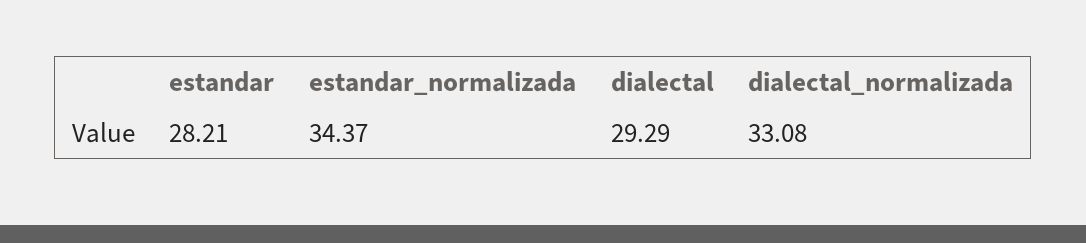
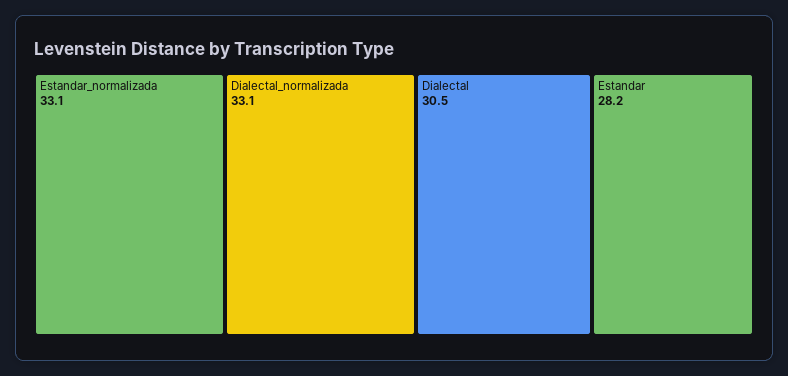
  {
    "estandar": 28.21,
-   "estandar_normalizada": 34.37,
+   "estandar_normalizada": 33.1,
-   "dialectal": 29.29,
+   "dialectal": 30.5,
    "dialectal_normalizada": 33.08
  }

